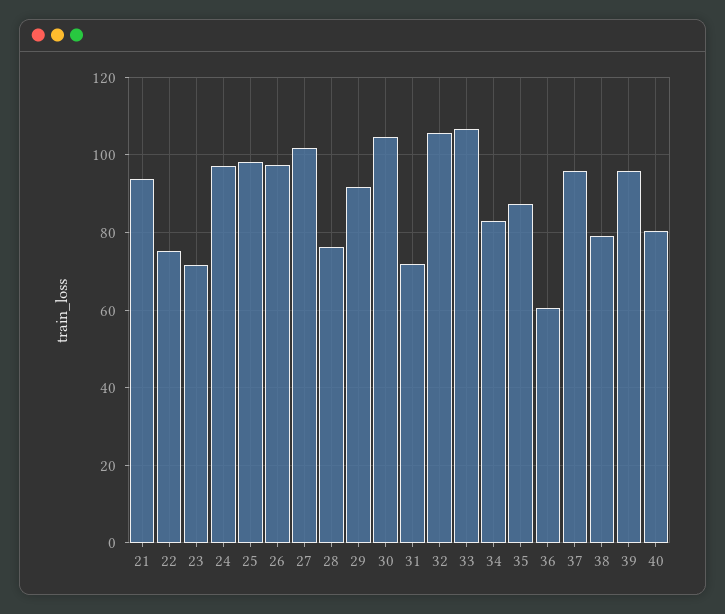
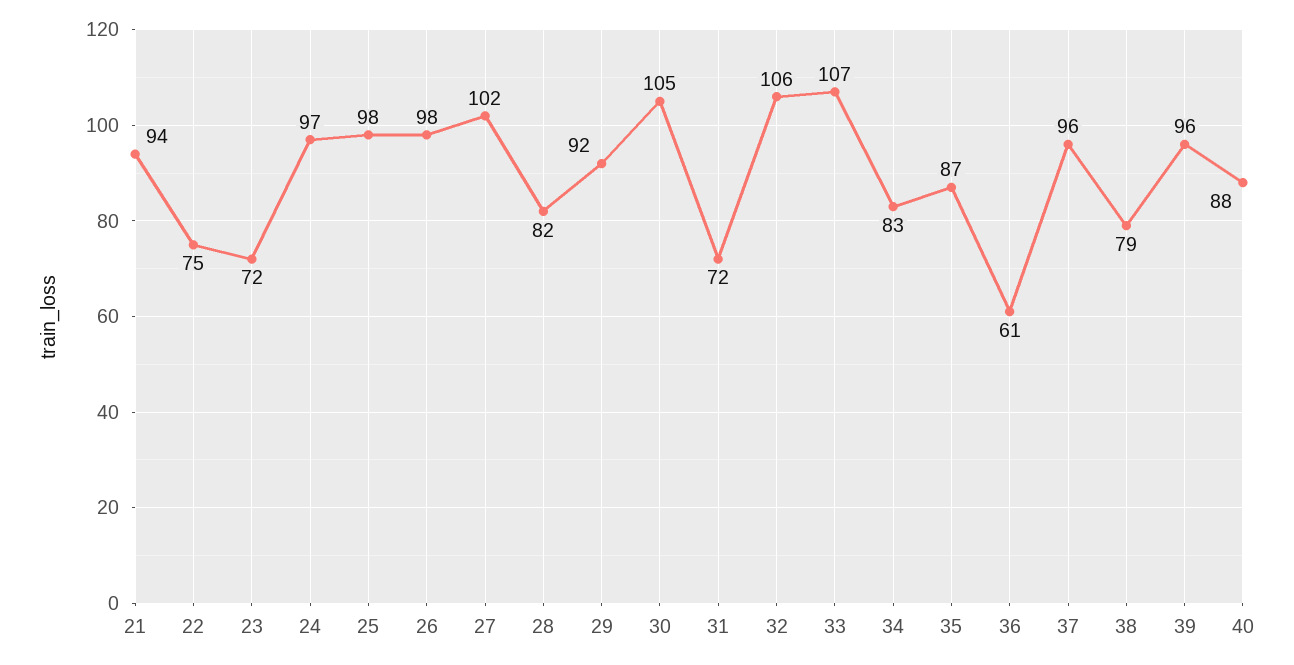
  {
    "21": 94,
    "22": 75,
    "23": 72,
    "24": 97,
    "25": 98,
    "26": 98,
    "27": 102,
-   "28": 76,
+   "28": 82,
    "29": 92,
    "30": 105,
    "31": 72,
    "32": 106,
    "33": 107,
    "34": 83,
    "35": 87,
    "36": 61,
    "37": 96,
    "38": 79,
    "39": 96,
-   "40": 80
+   "40": 88
  }

